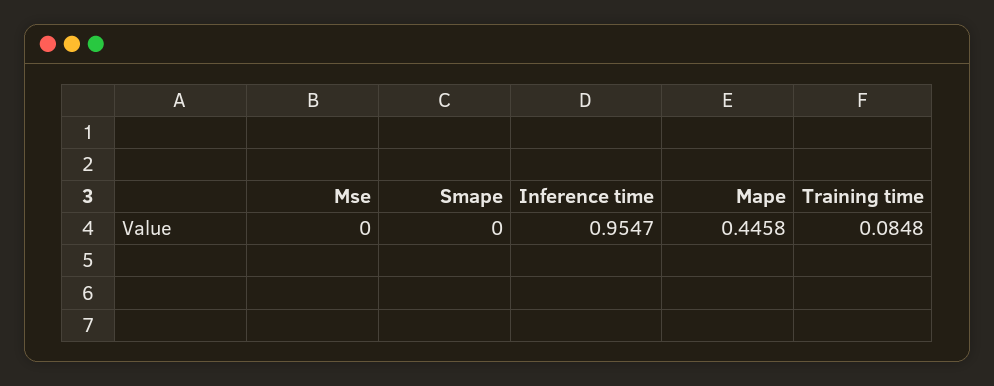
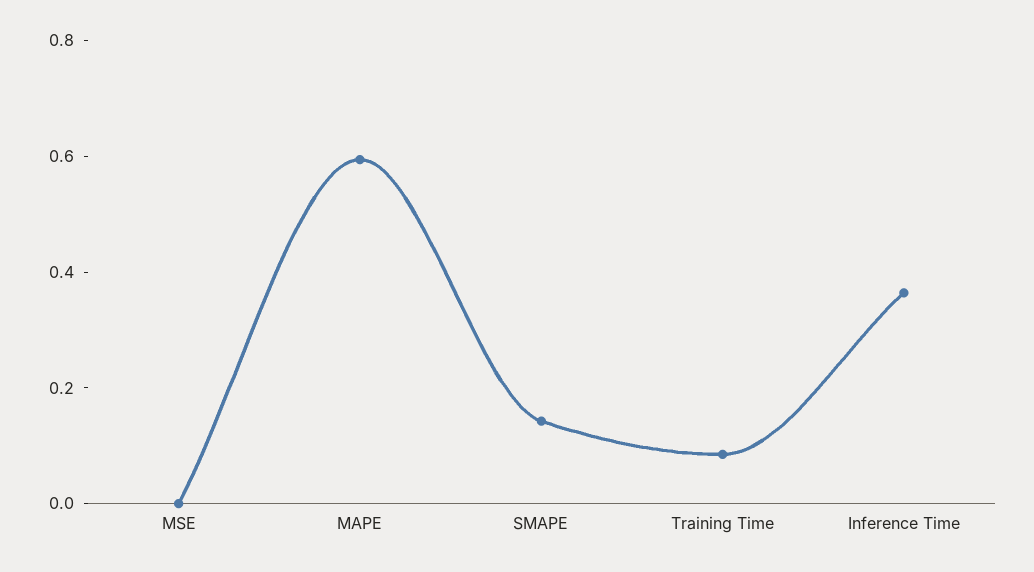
  {
    "Mse": 0,
-   "Smape": 0,
+   "Smape": 0.15,
-   "Inference time": 0.9547,
+   "Inference time": 0.35,
-   "Mape": 0.4458,
+   "Mape": 0.6,
    "Training time": 0.0848
  }

